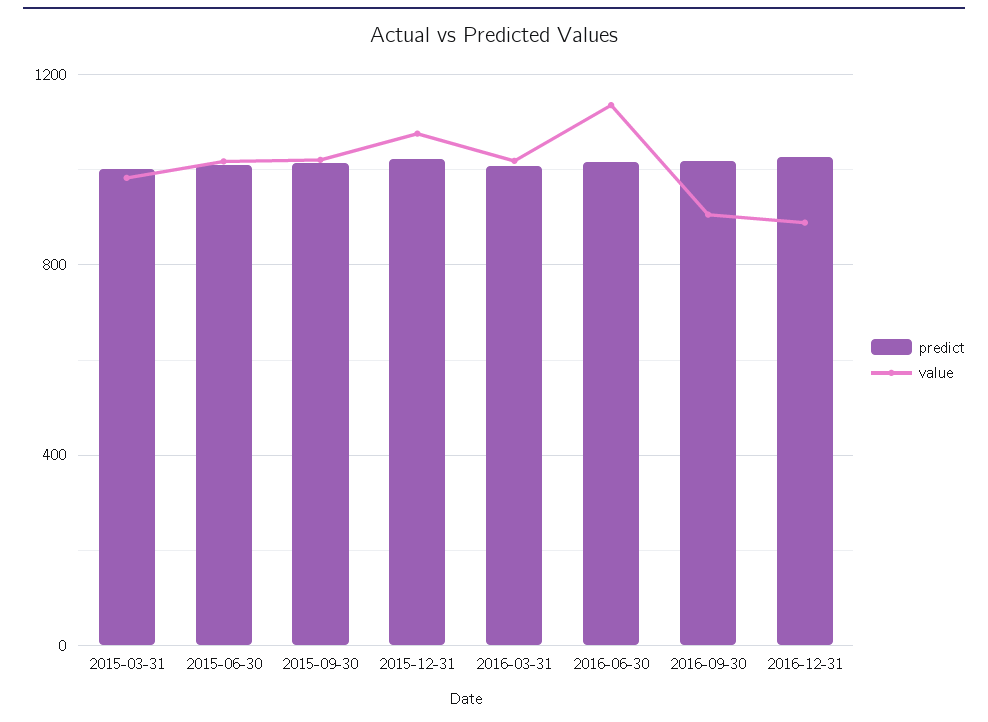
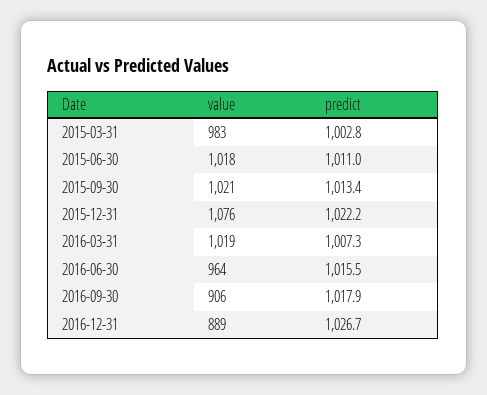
  {
    "predict": {
      "2015-03-31": 1002.8,
      "2015-06-30": 1011,
      "2015-09-30": 1013.4,
      "2015-12-31": 1022.2,
      "2016-03-31": 1007.3,
      "2016-06-30": 1015.5,
      "2016-09-30": 1017.9,
      "2016-12-31": 1026.7
    },
    "value": {
      "2015-03-31": 983,
      "2015-06-30": 1018,
      "2015-09-30": 1021,
      "2015-12-31": 1076,
      "2016-03-31": 1019,
-     "2016-06-30": 1150,
+     "2016-06-30": 964,
      "2016-09-30": 906,
      "2016-12-31": 889
    }
  }

